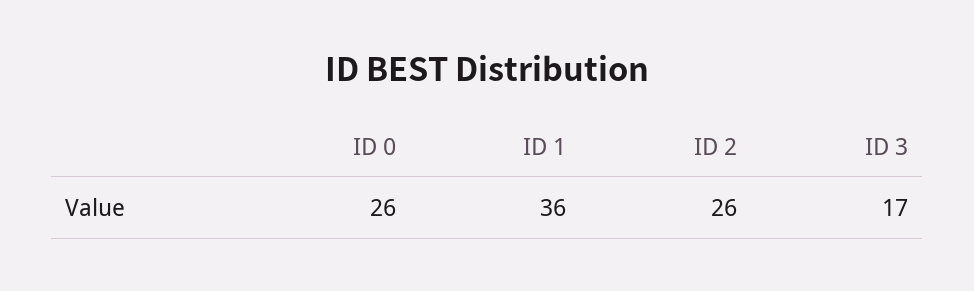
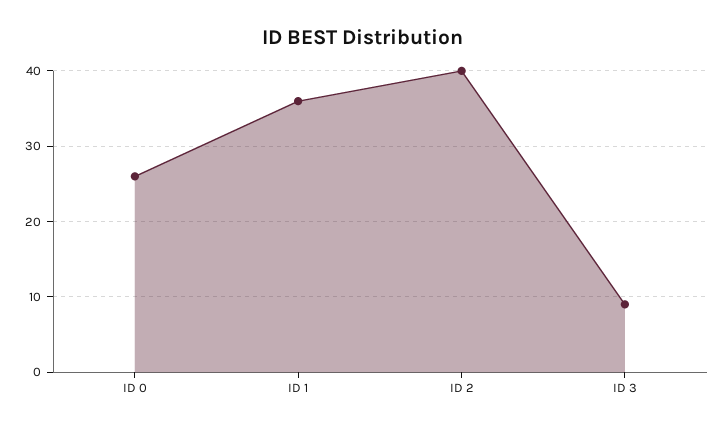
  {
    "ID 0": 26,
    "ID 1": 36,
-   "ID 2": 26,
+   "ID 2": 40,
-   "ID 3": 17
+   "ID 3": 9
  }

